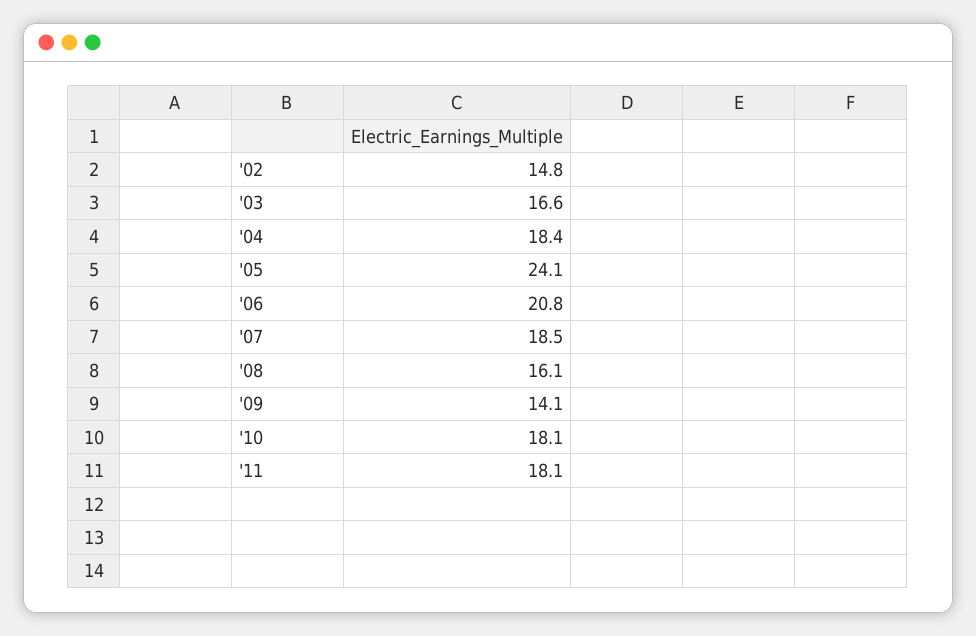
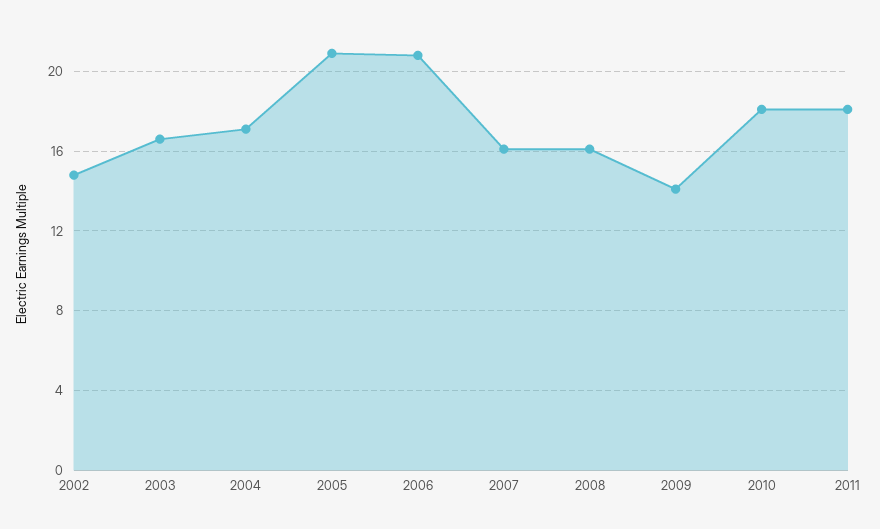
  {
    "'02": 14.8,
    "'03": 16.6,
-   "'04": 18.4,
+   "'04": 17,
-   "'05": 24.1,
+   "'05": 21,
    "'06": 20.8,
-   "'07": 18.5,
+   "'07": 16,
    "'08": 16.1,
    "'09": 14.1,
    "'10": 18.1,
    "'11": 18.1
  }

